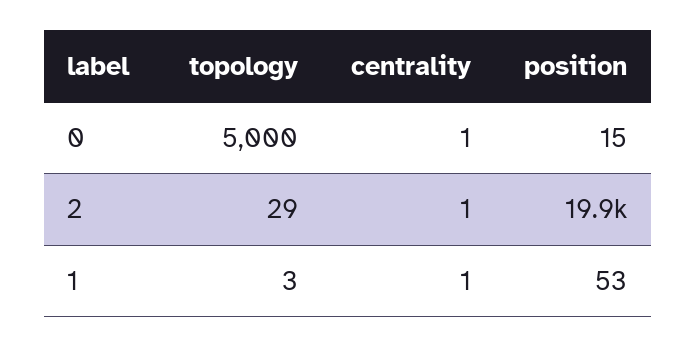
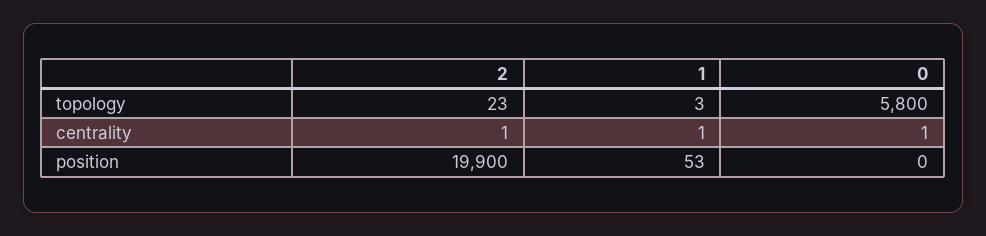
  {
    "topology": {
-     "0": 5000,
+     "0": 5800,
-     "2": 29,
+     "2": 23,
      "1": 3
    },
    "centrality": {
      "0": 1,
      "2": 1,
      "1": 1
    },
    "position": {
-     "0": 15,
+     "0": 0,
      "2": 19900,
      "1": 53
    }
  }

